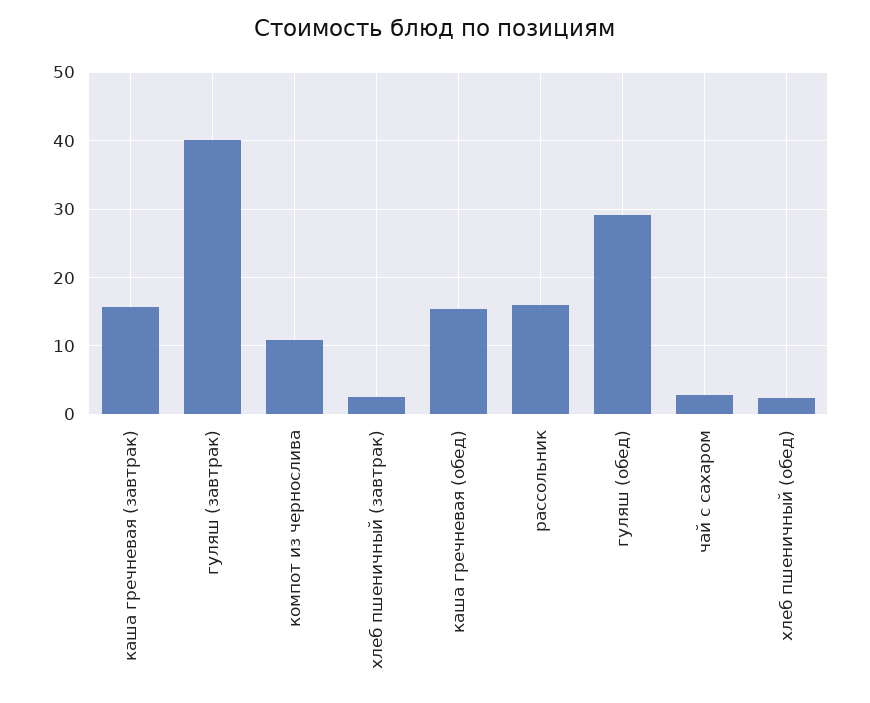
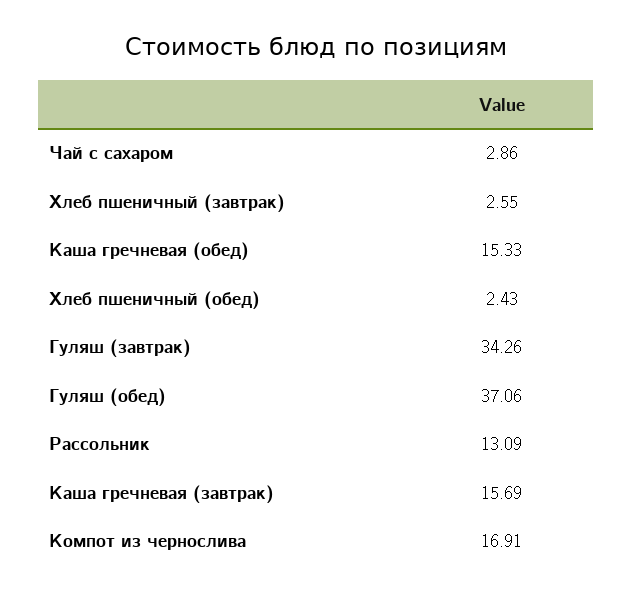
  {
    "каша гречневая (завтрак)": 15.69,
-   "гуляш (завтрак)": 40,
+   "гуляш (завтрак)": 34.26,
-   "компот из чернослива": 11,
+   "компот из чернослива": 16.91,
    "хлеб пшеничный (завтрак)": 2.55,
    "каша гречневая (обед)": 15.33,
-   "рассольник": 16,
+   "рассольник": 13.09,
-   "гуляш (обед)": 29,
+   "гуляш (обед)": 37.06,
    "чай с сахаром": 2.86,
    "хлеб пшеничный (обед)": 2.43
  }

